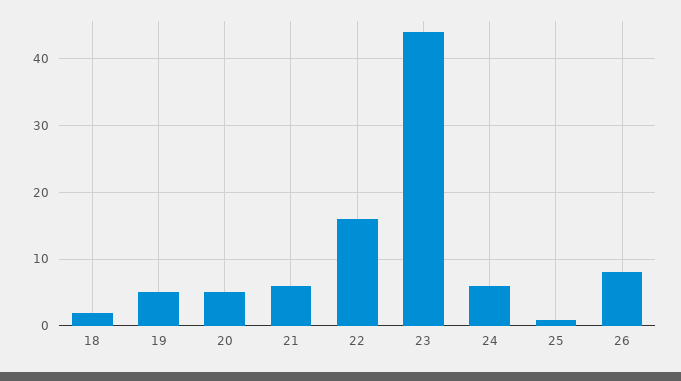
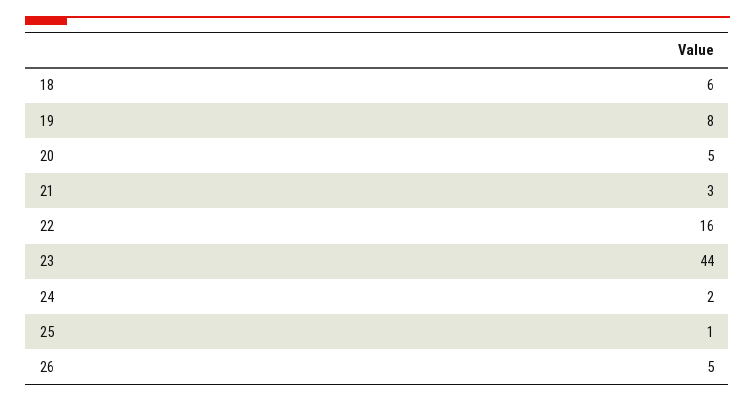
  {
-   "18": 2,
+   "18": 6,
-   "19": 5,
+   "19": 8,
    "20": 5,
-   "21": 6,
+   "21": 3,
    "22": 16,
    "23": 44,
-   "24": 6,
+   "24": 2,
    "25": 1,
-   "26": 8
+   "26": 5
  }

